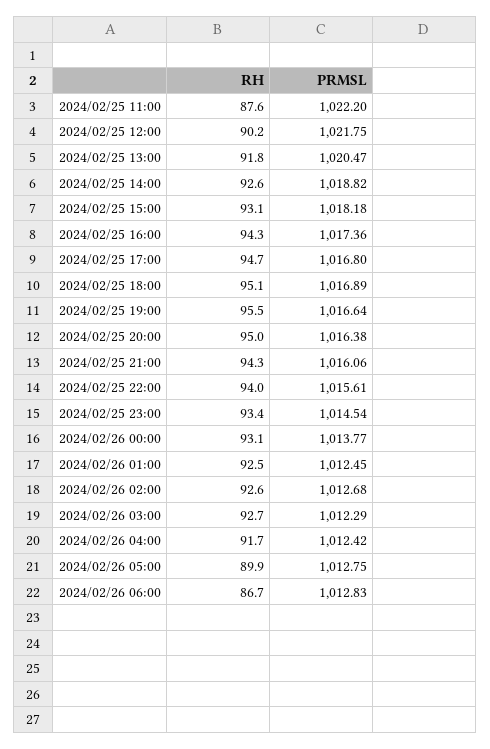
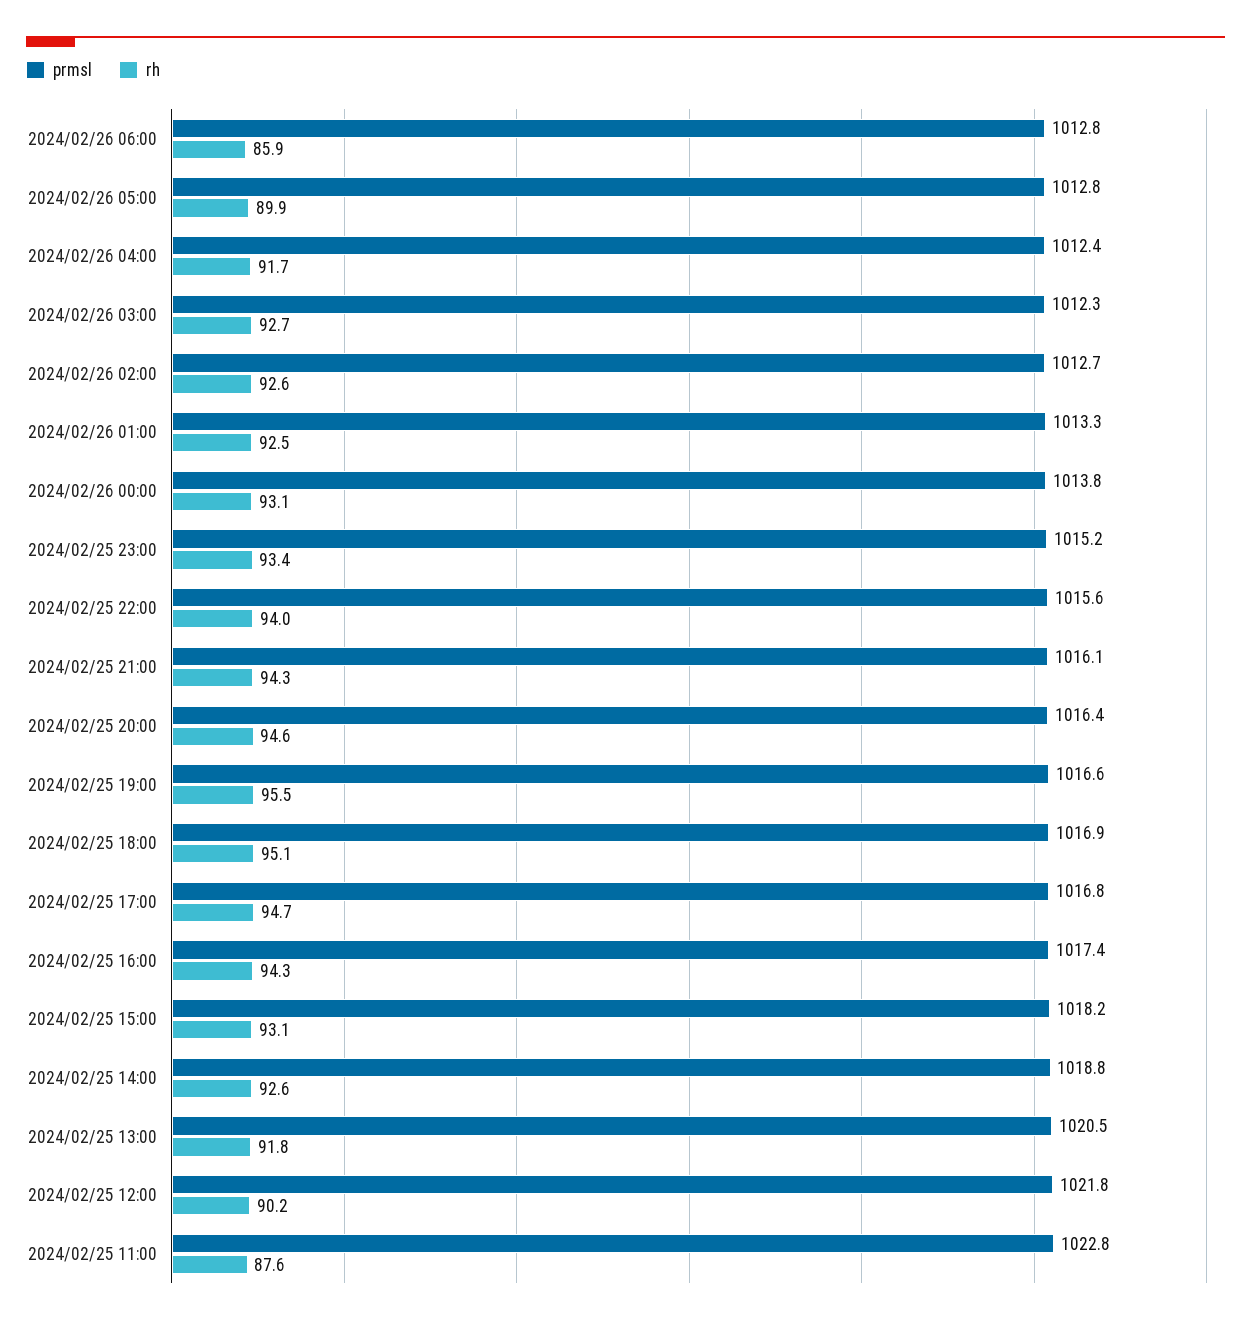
  {
    "RH": {
      "2024/02/25 11:00": 87.6,
      "2024/02/25 12:00": 90.2,
      "2024/02/25 13:00": 91.8,
      "2024/02/25 14:00": 92.6,
      "2024/02/25 15:00": 93.1,
      "2024/02/25 16:00": 94.3,
      "2024/02/25 17:00": 94.7,
      "2024/02/25 18:00": 95.1,
      "2024/02/25 19:00": 95.5,
-     "2024/02/25 20:00": 95,
+     "2024/02/25 20:00": 94.6,
      "2024/02/25 21:00": 94.3,
      "2024/02/25 22:00": 94,
      "2024/02/25 23:00": 93.4,
      "2024/02/26 00:00": 93.1,
      "2024/02/26 01:00": 92.5,
      "2024/02/26 02:00": 92.6,
      "2024/02/26 03:00": 92.7,
      "2024/02/26 04:00": 91.7,
      "2024/02/26 05:00": 89.9,
-     "2024/02/26 06:00": 86.7
+     "2024/02/26 06:00": 85.9
    },
    "PRMSL": {
-     "2024/02/25 11:00": 1022.2,
+     "2024/02/25 11:00": 1022.8,
      "2024/02/25 12:00": 1021.75,
      "2024/02/25 13:00": 1020.47,
      "2024/02/25 14:00": 1018.82,
      "2024/02/25 15:00": 1018.18,
      "2024/02/25 16:00": 1017.36,
      "2024/02/25 17:00": 1016.8,
      "2024/02/25 18:00": 1016.89,
      "2024/02/25 19:00": 1016.64,
      "2024/02/25 20:00": 1016.38,
      "2024/02/25 21:00": 1016.06,
      "2024/02/25 22:00": 1015.61,
-     "2024/02/25 23:00": 1014.54,
+     "2024/02/25 23:00": 1015.2,
      "2024/02/26 00:00": 1013.77,
-     "2024/02/26 01:00": 1012.45,
+     "2024/02/26 01:00": 1013.3,
      "2024/02/26 02:00": 1012.68,
      "2024/02/26 03:00": 1012.29,
      "2024/02/26 04:00": 1012.42,
      "2024/02/26 05:00": 1012.75,
      "2024/02/26 06:00": 1012.83
    }
  }

